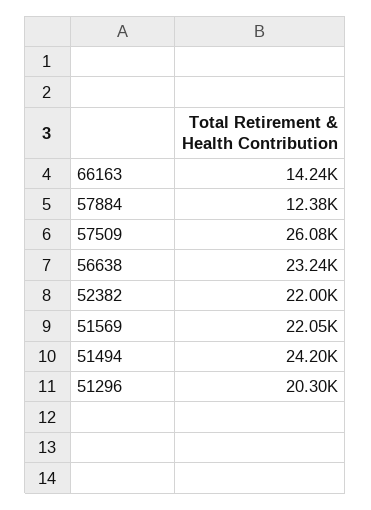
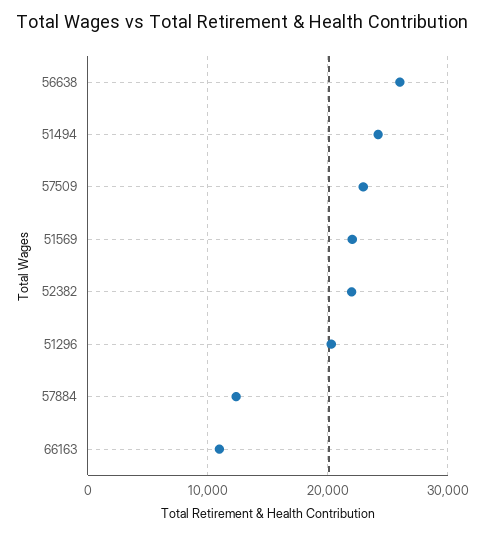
  {
-   "66163": 14240,
+   "66163": 11000,
    "57884": 12380,
-   "57509": 26080,
+   "57509": 23000,
-   "56638": 23240,
+   "56638": 26000,
    "52382": 22000,
    "51569": 22050,
    "51494": 24200,
    "51296": 20300
  }

